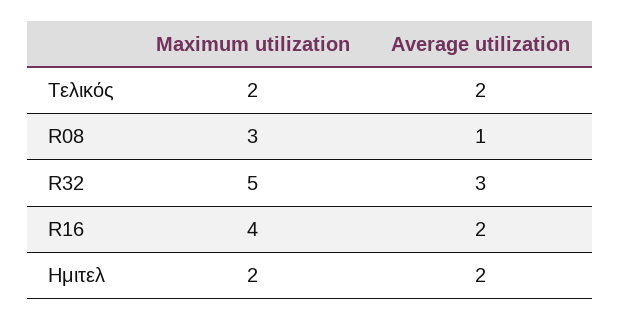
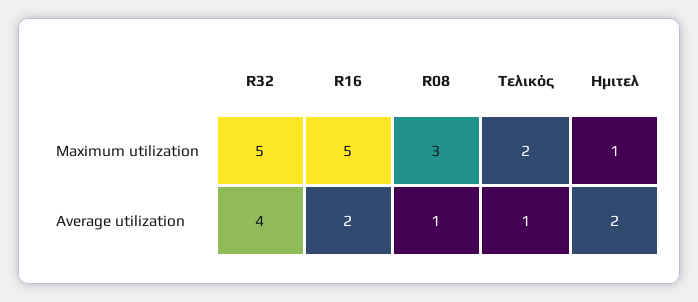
  {
    "Maximum utilization": {
      "Τελικός": 2,
      "R08": 3,
      "R32": 5,
-     "R16": 4,
+     "R16": 5,
-     "Ημιτελ": 2
+     "Ημιτελ": 1
    },
    "Average utilization": {
-     "Τελικός": 2,
+     "Τελικός": 1,
      "R08": 1,
-     "R32": 3,
+     "R32": 4,
      "R16": 2,
      "Ημιτελ": 2
    }
  }

